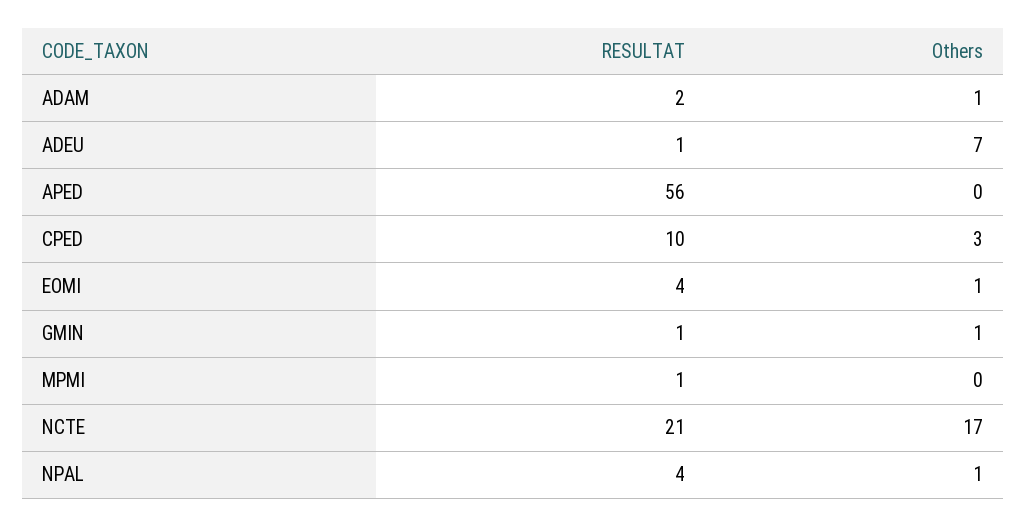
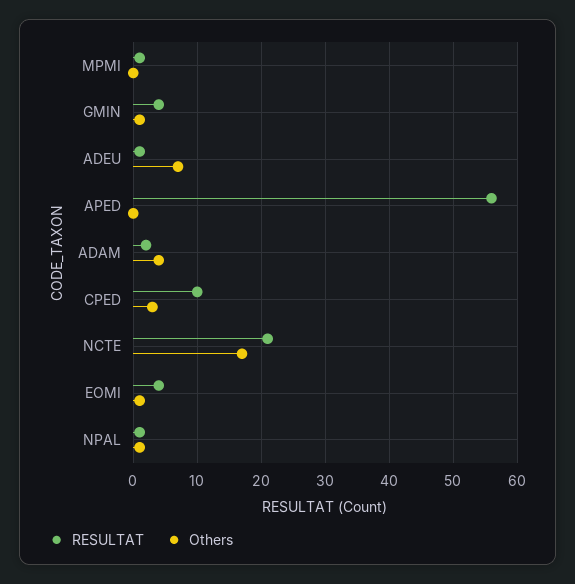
  {
    "RESULTAT": {
      "ADAM": 2,
      "ADEU": 1,
      "APED": 56,
      "CPED": 10,
      "EOMI": 4,
-     "GMIN": 1,
+     "GMIN": 4,
      "MPMI": 1,
      "NCTE": 21,
-     "NPAL": 4
+     "NPAL": 1
    },
    "Others": {
-     "ADAM": 1,
+     "ADAM": 4,
      "ADEU": 7,
      "APED": 0,
      "CPED": 3,
      "EOMI": 1,
      "GMIN": 1,
      "MPMI": 0,
      "NCTE": 17,
      "NPAL": 1
    }
  }

